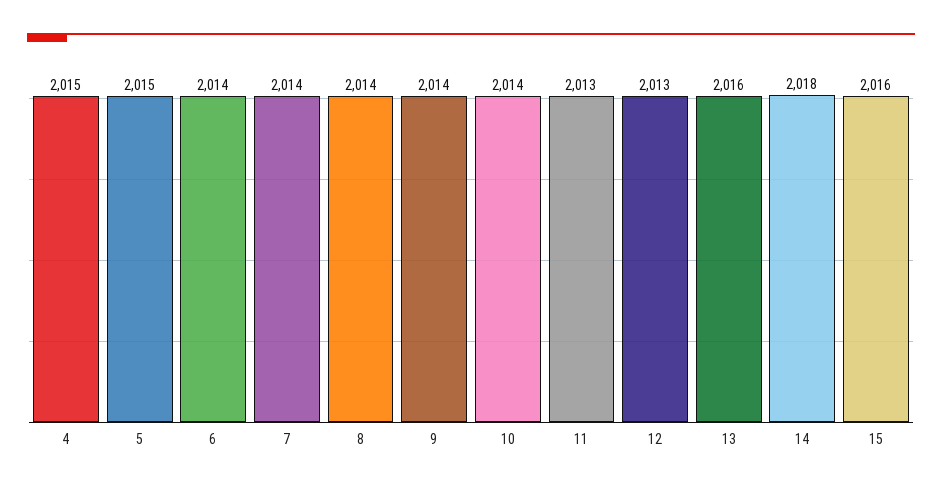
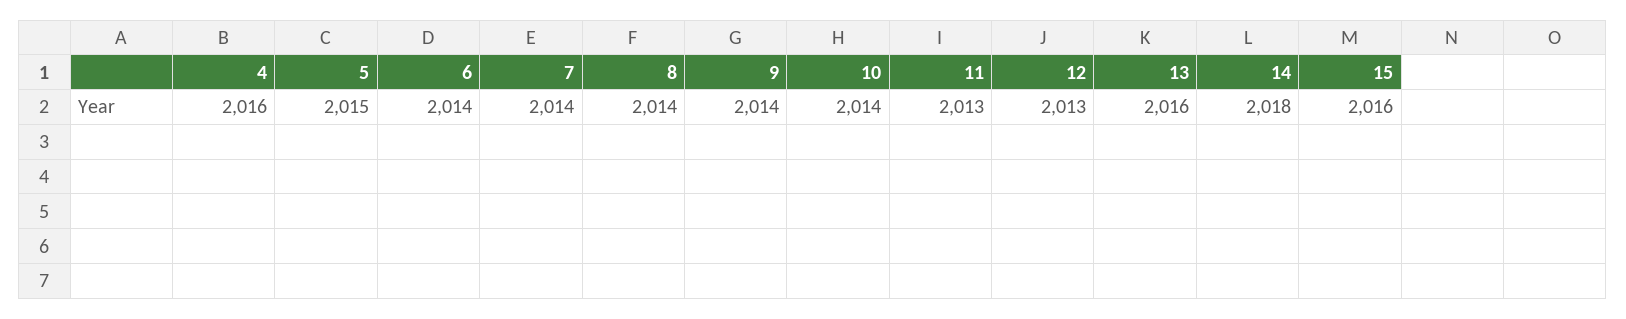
  {
-   "4": 2015,
+   "4": 2016,
    "5": 2015,
    "6": 2014,
    "7": 2014,
    "8": 2014,
    "9": 2014,
    "10": 2014,
    "11": 2013,
    "12": 2013,
    "13": 2016,
    "14": 2018,
    "15": 2016
  }

